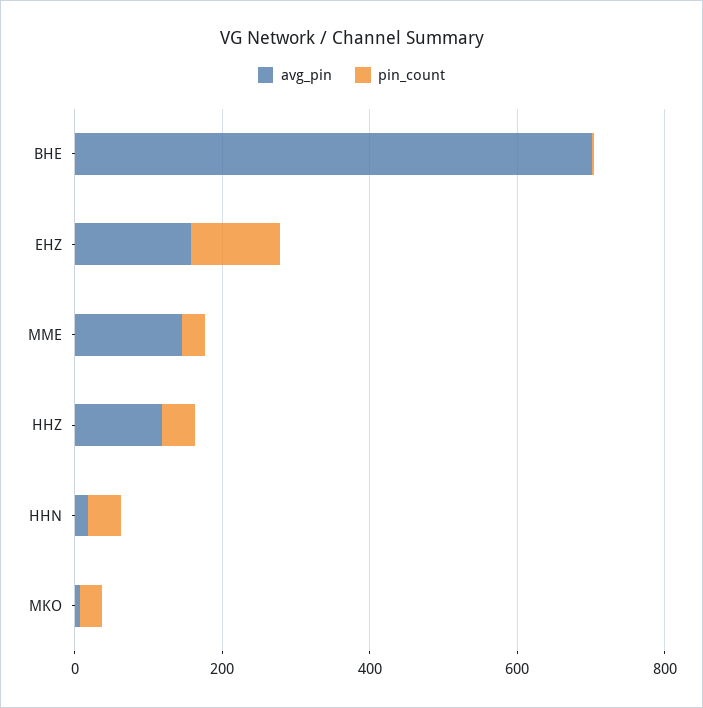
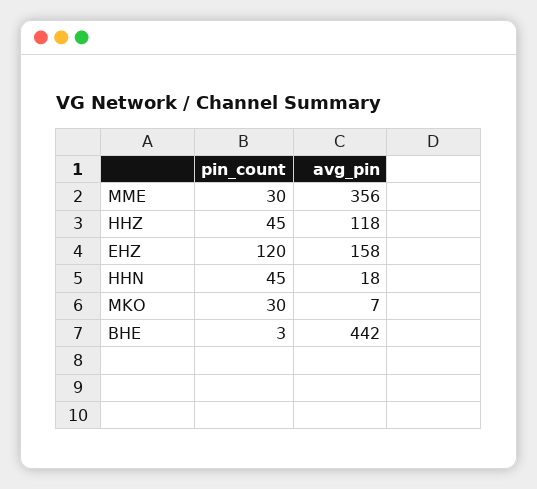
  {
    "avg_pin": {
-     "BHE": 700,
+     "BHE": 442,
      "EHZ": 158,
-     "MME": 150,
+     "MME": 356,
      "HHZ": 118,
      "HHN": 18,
      "MKO": 7
    },
    "pin_count": {
      "BHE": 3,
      "EHZ": 120,
      "MME": 30,
      "HHZ": 45,
      "HHN": 45,
      "MKO": 30
    }
  }

